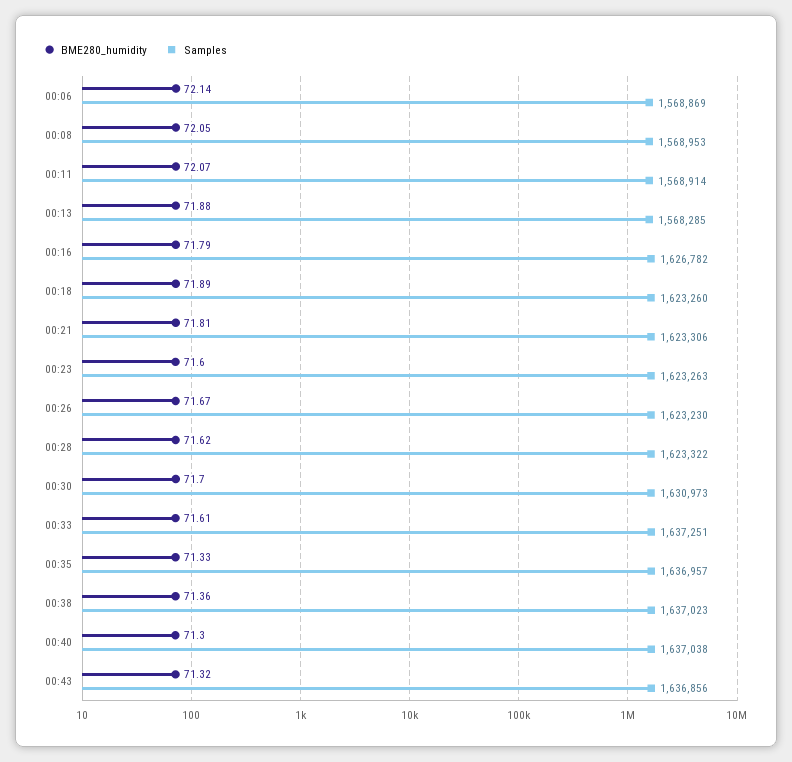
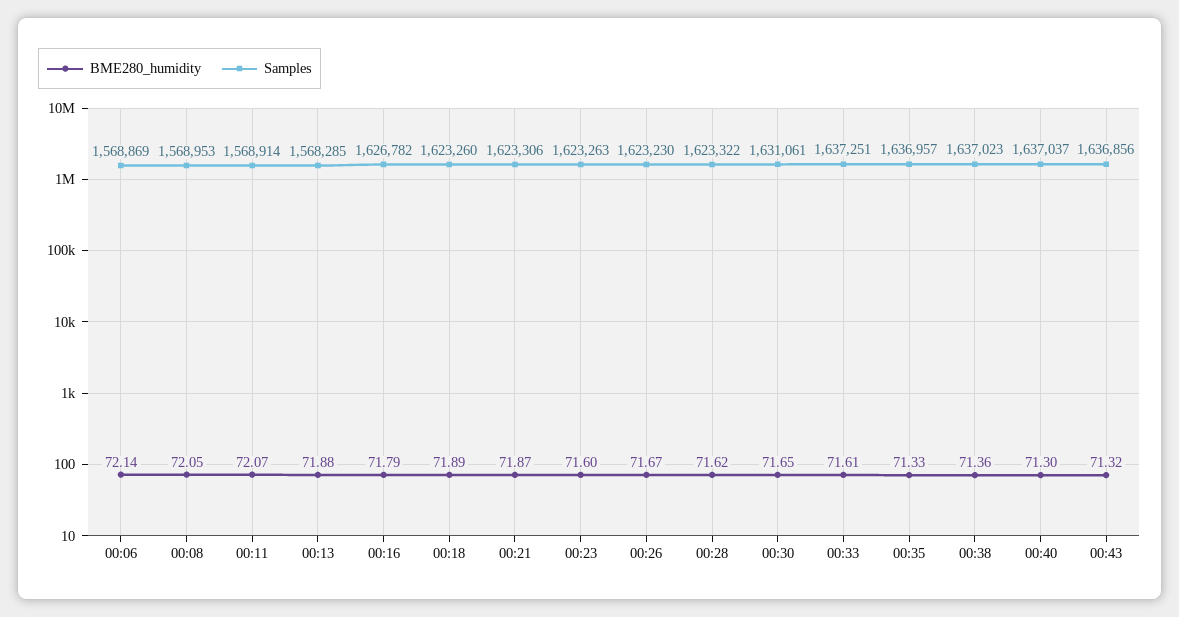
  {
    "BME280_humidity": {
      "00:06": 72.14,
      "00:08": 72.05,
      "00:11": 72.07,
      "00:13": 71.88,
      "00:16": 71.79,
      "00:18": 71.89,
-     "00:21": 71.81,
+     "00:21": 71.87,
      "00:23": 71.6,
      "00:26": 71.67,
      "00:28": 71.62,
-     "00:30": 71.7,
+     "00:30": 71.65,
      "00:33": 71.61,
      "00:35": 71.33,
      "00:38": 71.36,
      "00:40": 71.3,
      "00:43": 71.32
    },
    "Samples": {
      "00:06": 1568869,
      "00:08": 1568953,
      "00:11": 1568914,
      "00:13": 1568285,
      "00:16": 1626782,
      "00:18": 1623260,
      "00:21": 1623306,
      "00:23": 1623263,
      "00:26": 1623230,
      "00:28": 1623322,
-     "00:30": 1630973,
+     "00:30": 1631061,
      "00:33": 1637251,
      "00:35": 1636957,
      "00:38": 1637023,
-     "00:40": 1637038,
+     "00:40": 1637037,
      "00:43": 1636856
    }
  }

